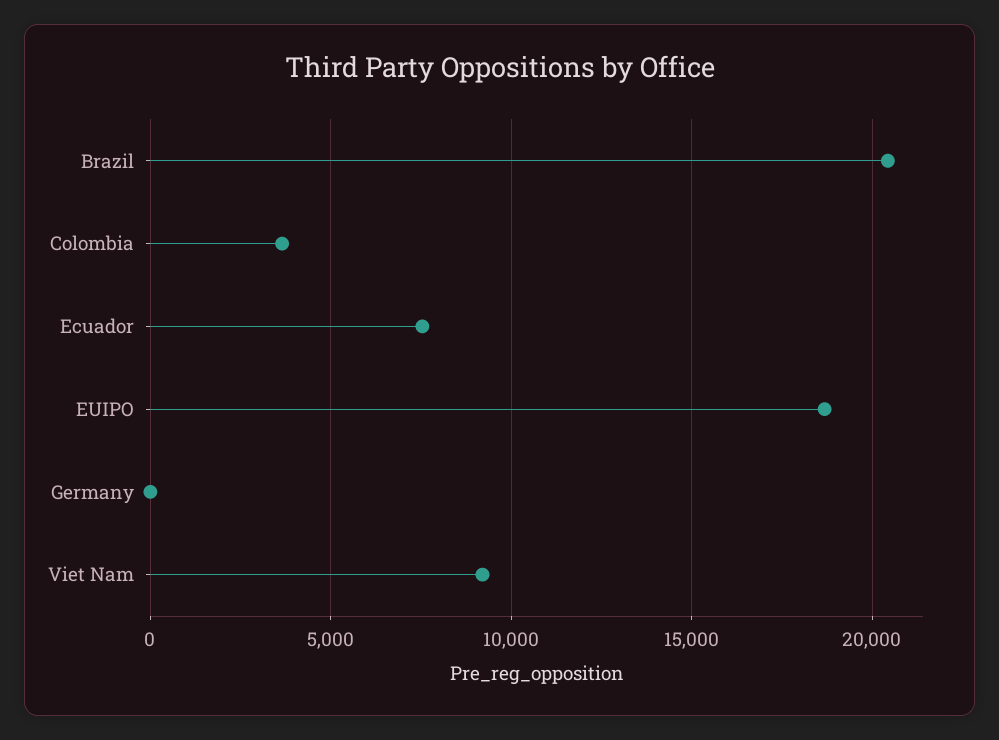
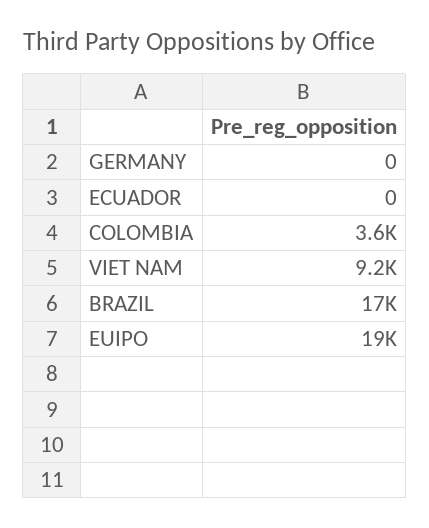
  {
-   "Brazil": 20500,
+   "Brazil": 17000,
    "Colombia": 3600,
-   "Ecuador": 7500,
+   "Ecuador": 0,
    "EUIPO": 19000,
    "Germany": 0,
    "Viet Nam": 9200
  }

